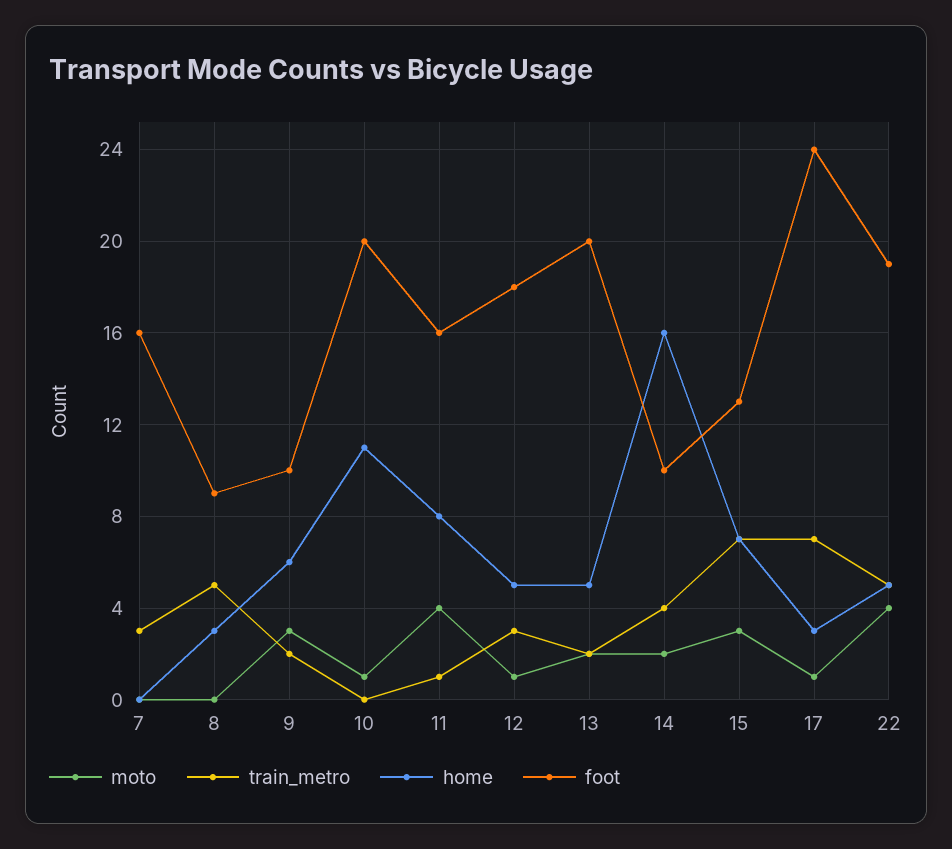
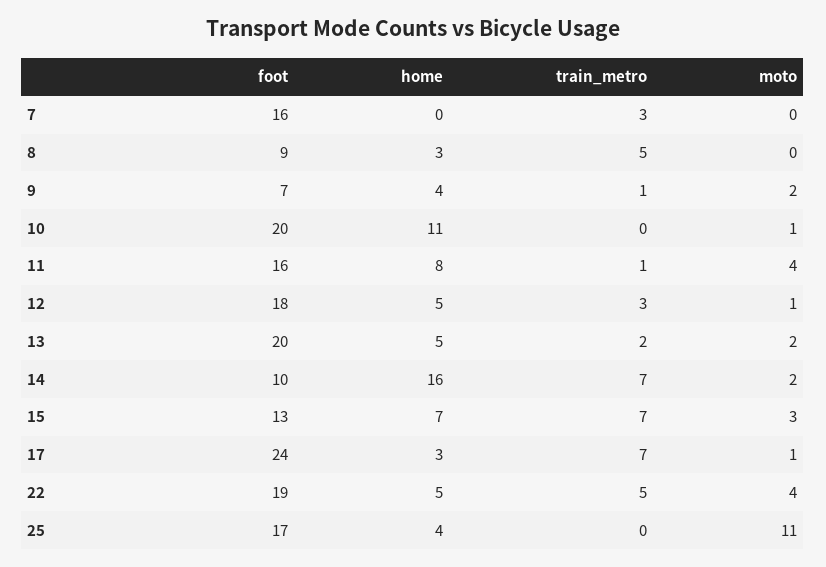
  {
    "moto": {
      "7": 0,
      "8": 0,
-     "9": 3,
+     "9": 2,
      "10": 1,
      "11": 4,
      "12": 1,
      "13": 2,
      "14": 2,
      "15": 3,
      "17": 1,
-     "22": 4
+     "22": 4,
+     "25": 11
    },
    "train_metro": {
      "7": 3,
      "8": 5,
-     "9": 2,
+     "9": 1,
      "10": 0,
      "11": 1,
      "12": 3,
      "13": 2,
-     "14": 4,
+     "14": 7,
      "15": 7,
      "17": 7,
-     "22": 5
+     "22": 5,
+     "25": 0
    },
    "home": {
      "7": 0,
      "8": 3,
-     "9": 6,
+     "9": 4,
      "10": 11,
      "11": 8,
      "12": 5,
      "13": 5,
      "14": 16,
      "15": 7,
      "17": 3,
-     "22": 5
+     "22": 5,
+     "25": 4
    },
    "foot": {
      "7": 16,
      "8": 9,
-     "9": 10,
+     "9": 7,
      "10": 20,
      "11": 16,
      "12": 18,
      "13": 20,
      "14": 10,
      "15": 13,
      "17": 24,
-     "22": 19
+     "22": 19,
+     "25": 17
    }
  }

